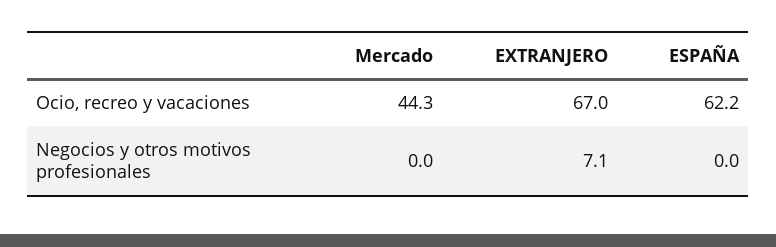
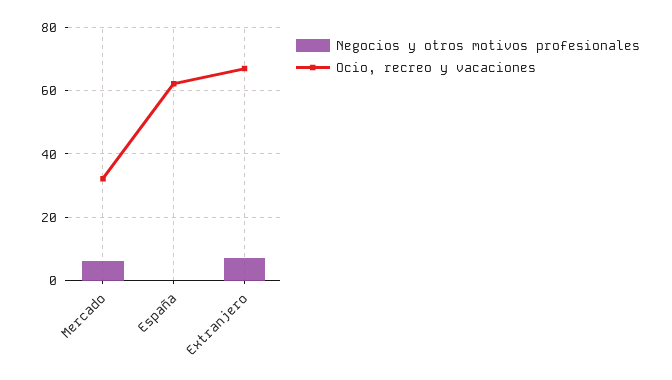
  {
    "Ocio, recreo y vacaciones": {
-     "Mercado": 44.3,
+     "Mercado": 32,
      "EXTRANJERO": 67,
      "ESPAÑA": 62.2
    },
    "Negocios y otros motivos profesionales": {
-     "Mercado": 0,
+     "Mercado": 6,
      "EXTRANJERO": 7.1,
      "ESPAÑA": 0
    }
  }

